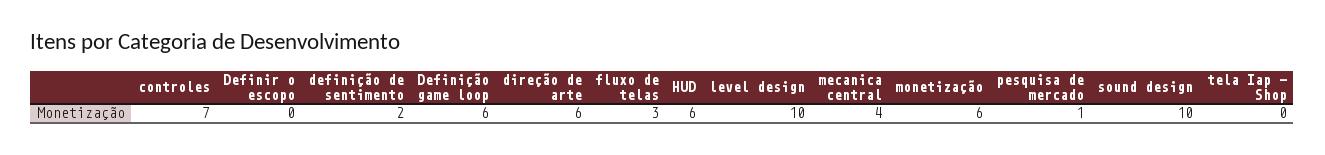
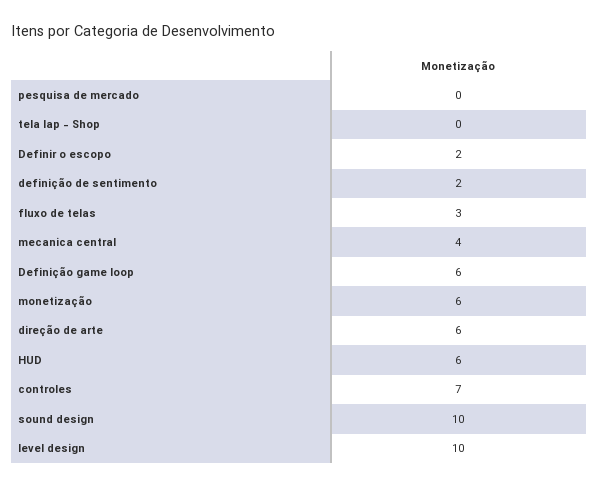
  {
    "controles": 7,
-   "Definir o escopo": 0,
+   "Definir o escopo": 2,
    "definição de sentimento": 2,
    "Definição game loop": 6,
    "direção de arte": 6,
    "fluxo de telas": 3,
    "HUD": 6,
    "level design": 10,
    "mecanica central": 4,
    "monetização": 6,
-   "pesquisa de mercado": 1,
+   "pesquisa de mercado": 0,
    "sound design": 10,
    "tela Iap - Shop": 0
  }

